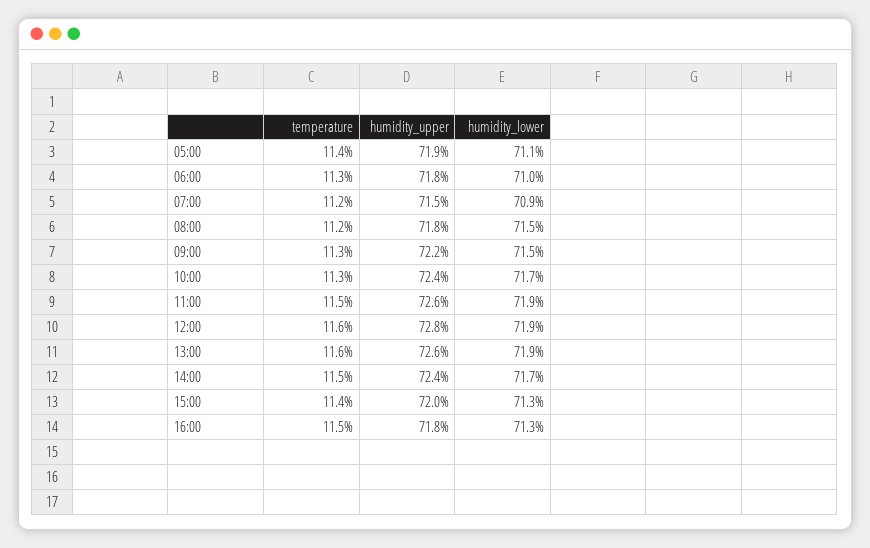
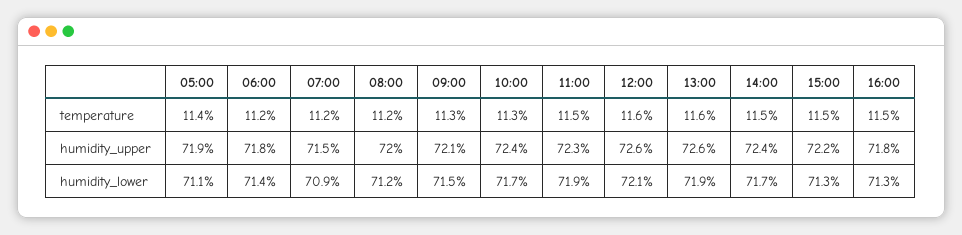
  {
    "temperature": {
      "05:00": 11.4,
-     "06:00": 11.3,
+     "06:00": 11.2,
      "07:00": 11.2,
      "08:00": 11.2,
      "09:00": 11.3,
      "10:00": 11.3,
      "11:00": 11.5,
      "12:00": 11.6,
      "13:00": 11.6,
      "14:00": 11.5,
-     "15:00": 11.4,
+     "15:00": 11.5,
      "16:00": 11.5
    },
    "humidity_upper": {
      "05:00": 71.9,
      "06:00": 71.8,
      "07:00": 71.5,
-     "08:00": 71.8,
+     "08:00": 72,
-     "09:00": 72.2,
+     "09:00": 72.1,
      "10:00": 72.4,
-     "11:00": 72.6,
+     "11:00": 72.3,
-     "12:00": 72.8,
+     "12:00": 72.6,
      "13:00": 72.6,
      "14:00": 72.4,
-     "15:00": 72,
+     "15:00": 72.2,
      "16:00": 71.8
    },
    "humidity_lower": {
      "05:00": 71.1,
-     "06:00": 71,
+     "06:00": 71.4,
      "07:00": 70.9,
-     "08:00": 71.5,
+     "08:00": 71.2,
      "09:00": 71.5,
      "10:00": 71.7,
      "11:00": 71.9,
-     "12:00": 71.9,
+     "12:00": 72.1,
      "13:00": 71.9,
      "14:00": 71.7,
      "15:00": 71.3,
      "16:00": 71.3
    }
  }

